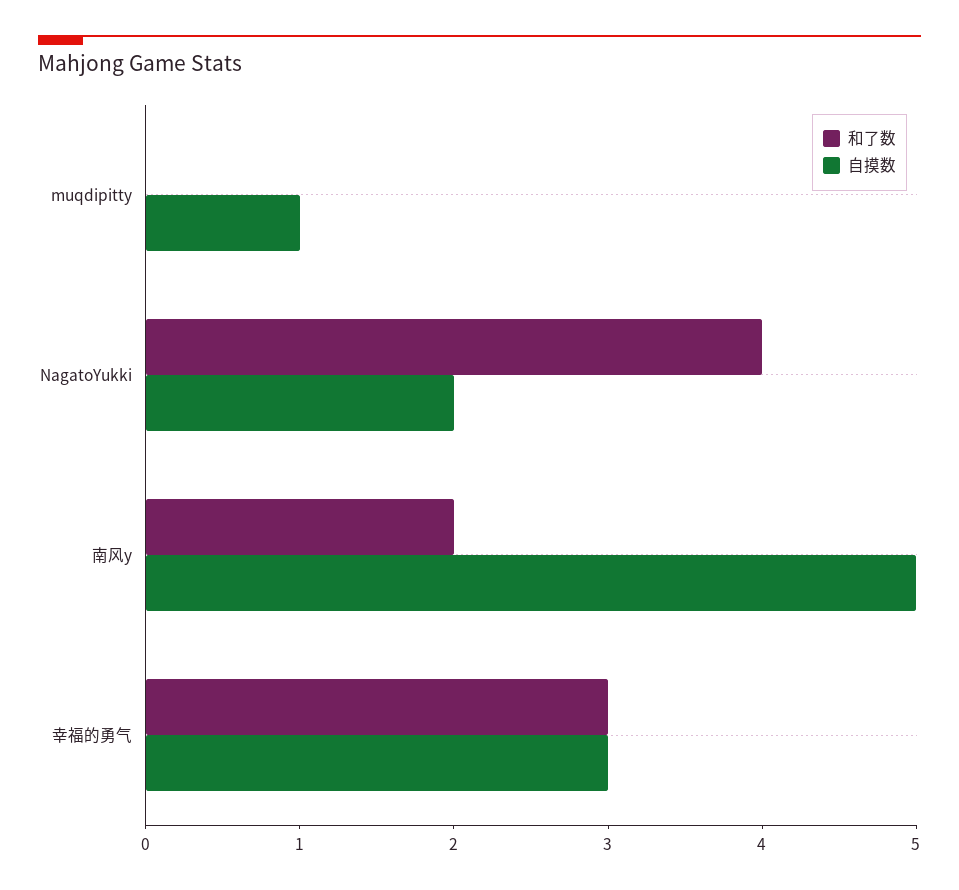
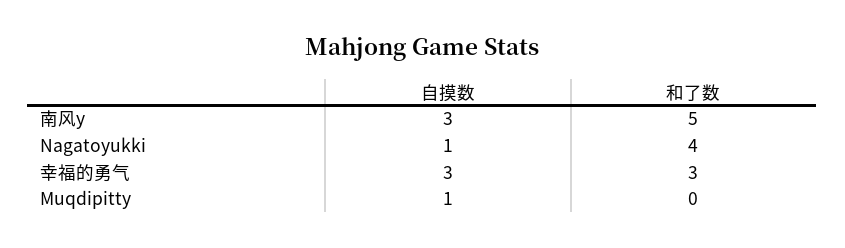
  {
    "和了数": {
      "muqdipitty": 0,
      "NagatoYukki": 4,
-     "南风y": 2,
+     "南风y": 5,
      "幸福的勇气": 3
    },
    "自摸数": {
      "muqdipitty": 1,
-     "NagatoYukki": 2,
+     "NagatoYukki": 1,
-     "南风y": 5,
+     "南风y": 3,
      "幸福的勇气": 3
    }
  }

